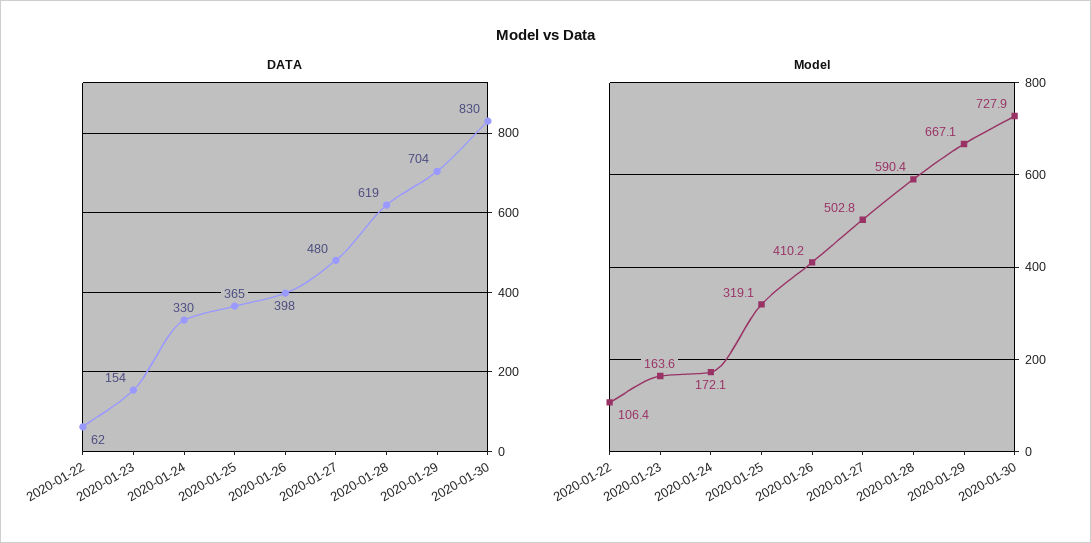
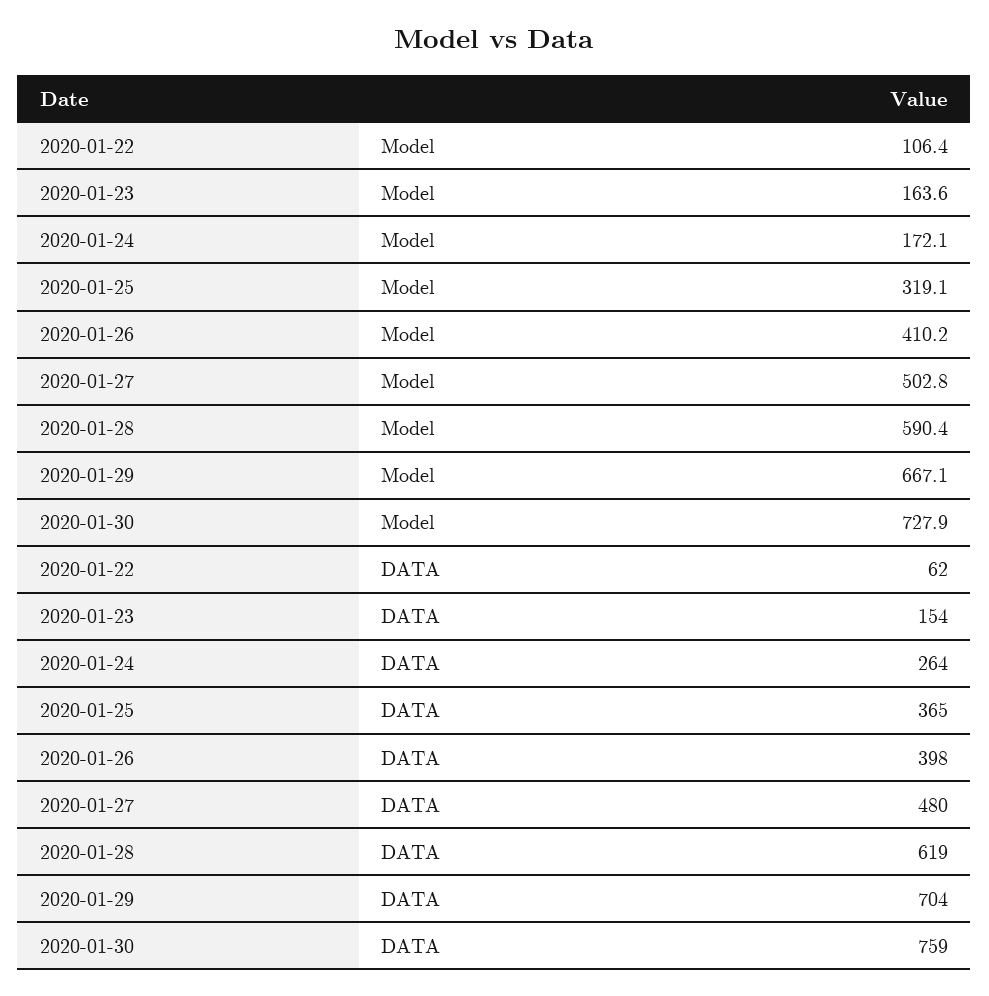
  {
    "DATA": {
      "2020-01-22": 62,
      "2020-01-23": 154,
-     "2020-01-24": 330,
+     "2020-01-24": 264,
      "2020-01-25": 365,
      "2020-01-26": 398,
      "2020-01-27": 480,
      "2020-01-28": 619,
      "2020-01-29": 704,
-     "2020-01-30": 830
+     "2020-01-30": 759
    },
    "Model": {
      "2020-01-22": 106.4,
      "2020-01-23": 163.6,
      "2020-01-24": 172.1,
      "2020-01-25": 319.1,
      "2020-01-26": 410.2,
      "2020-01-27": 502.8,
      "2020-01-28": 590.4,
      "2020-01-29": 667.1,
      "2020-01-30": 727.9
    }
  }

